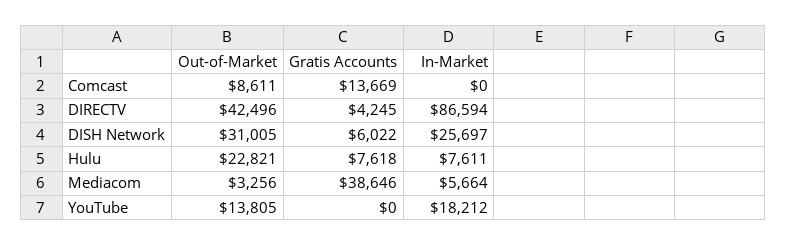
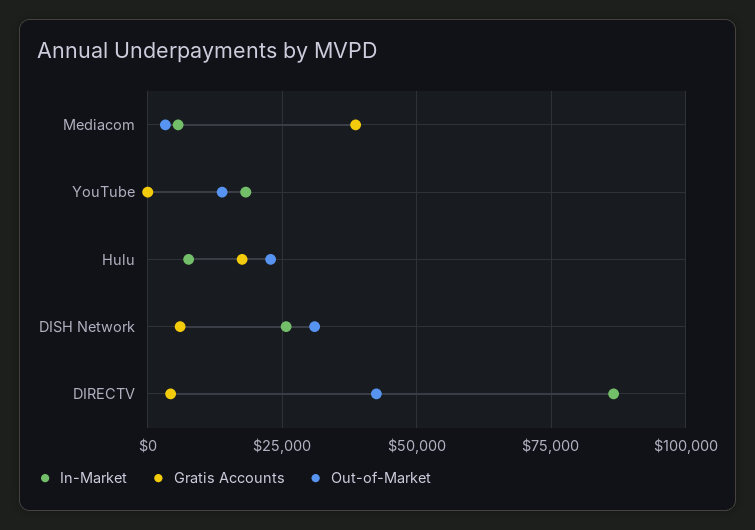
  {
    "Out-of-Market": {
-     "Comcast": 8611,
      "DIRECTV": 42496,
      "DISH Network": 31005,
      "Hulu": 22821,
      "Mediacom": 3256,
      "YouTube": 13805
    },
    "Gratis Accounts": {
-     "Comcast": 13669,
      "DIRECTV": 4245,
      "DISH Network": 6022,
-     "Hulu": 7618,
+     "Hulu": 17500,
      "Mediacom": 38646,
      "YouTube": 0
    },
    "In-Market": {
-     "Comcast": 0,
      "DIRECTV": 86594,
      "DISH Network": 25697,
      "Hulu": 7611,
      "Mediacom": 5664,
      "YouTube": 18212
    }
  }

